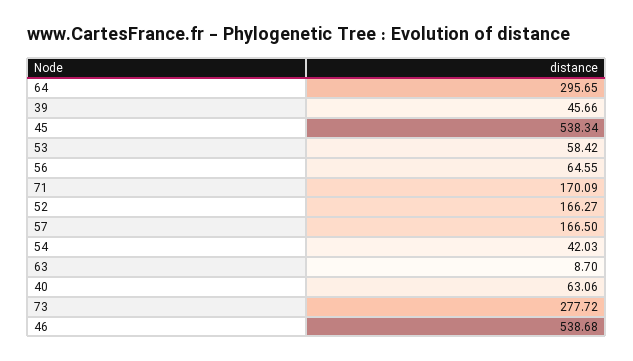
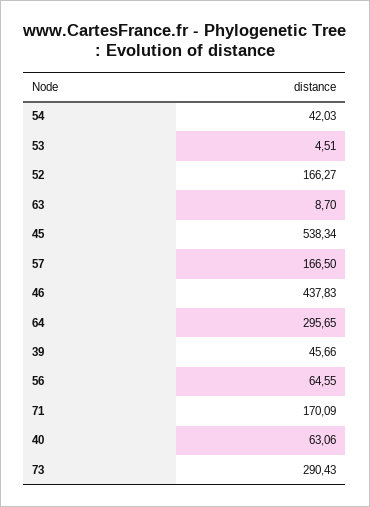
  {
    "64": 295.65,
    "39": 45.66,
    "45": 538.34,
-   "53": 58.42,
+   "53": 4.51,
    "56": 64.55,
    "71": 170.09,
    "52": 166.27,
    "57": 166.5,
    "54": 42.03,
    "63": 8.7,
    "40": 63.06,
-   "73": 277.72,
+   "73": 290.43,
-   "46": 538.68
+   "46": 437.83
  }

